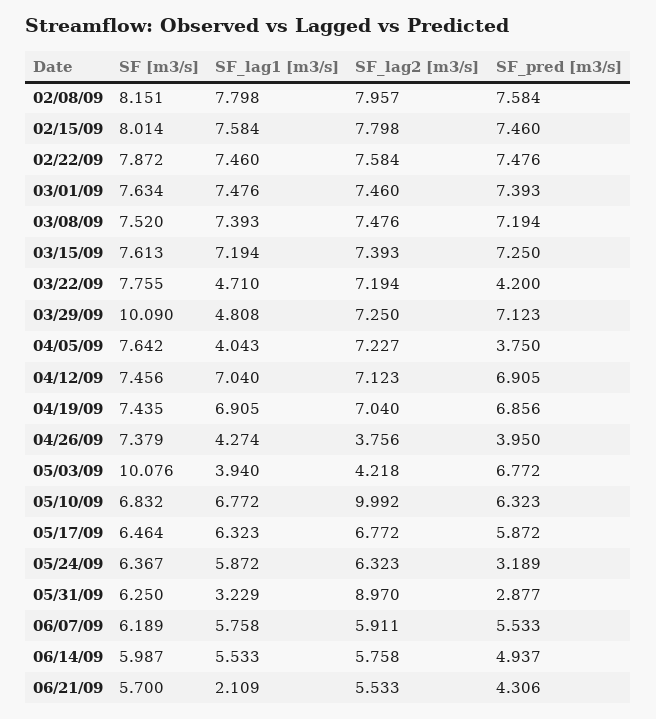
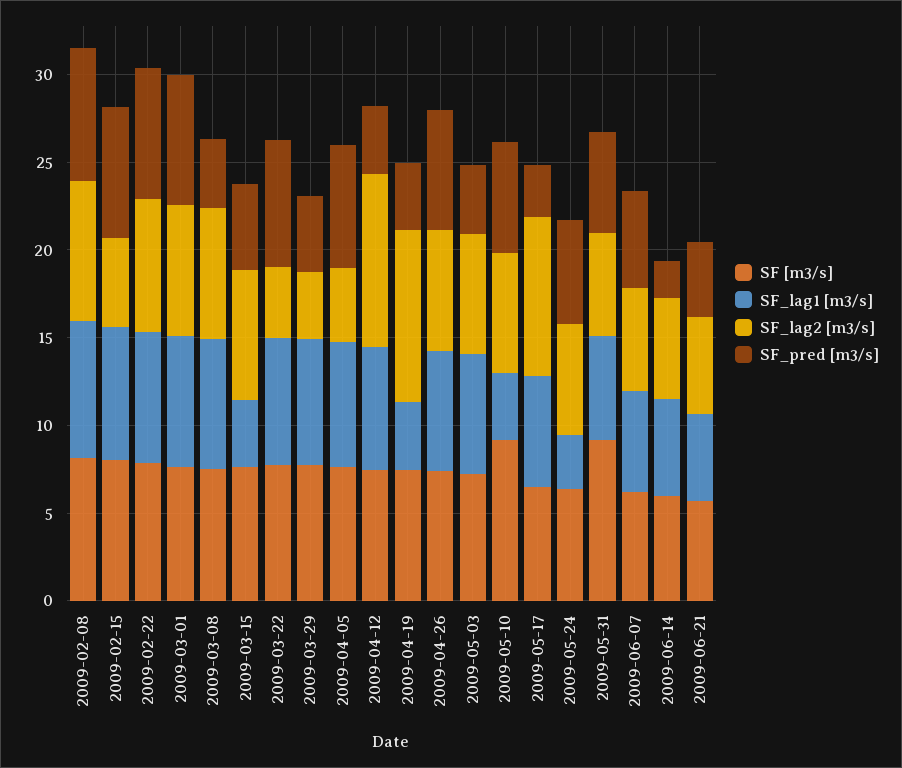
  {
    "SF [m3/s]": {
      "02/08/09": 8.151,
      "02/15/09": 8.014,
      "02/22/09": 7.872,
      "03/01/09": 7.634,
      "03/08/09": 7.52,
      "03/15/09": 7.613,
      "03/22/09": 7.755,
-     "03/29/09": 10.09,
+     "03/29/09": 8,
      "04/05/09": 7.642,
      "04/12/09": 7.456,
      "04/19/09": 7.435,
      "04/26/09": 7.379,
-     "05/03/09": 10.076,
+     "05/03/09": 7,
-     "05/10/09": 6.832,
+     "05/10/09": 9,
      "05/17/09": 6.464,
      "05/24/09": 6.367,
-     "05/31/09": 6.25,
+     "05/31/09": 9,
      "06/07/09": 6.189,
      "06/14/09": 5.987,
      "06/21/09": 5.7
    },
    "SF_lag1 [m3/s]": {
      "02/08/09": 7.798,
      "02/15/09": 7.584,
      "02/22/09": 7.46,
      "03/01/09": 7.476,
      "03/08/09": 7.393,
-     "03/15/09": 7.194,
+     "03/15/09": 4,
-     "03/22/09": 4.71,
+     "03/22/09": 7,
-     "03/29/09": 4.808,
+     "03/29/09": 7,
-     "04/05/09": 4.043,
+     "04/05/09": 7,
      "04/12/09": 7.04,
-     "04/19/09": 6.905,
+     "04/19/09": 4,
-     "04/26/09": 4.274,
+     "04/26/09": 7,
-     "05/03/09": 3.94,
+     "05/03/09": 7,
-     "05/10/09": 6.772,
+     "05/10/09": 4,
      "05/17/09": 6.323,
-     "05/24/09": 5.872,
+     "05/24/09": 3,
-     "05/31/09": 3.229,
+     "05/31/09": 6,
      "06/07/09": 5.758,
      "06/14/09": 5.533,
-     "06/21/09": 2.109
+     "06/21/09": 5
    },
    "SF_lag2 [m3/s]": {
      "02/08/09": 7.957,
-     "02/15/09": 7.798,
+     "02/15/09": 5,
      "02/22/09": 7.584,
      "03/01/09": 7.46,
      "03/08/09": 7.476,
      "03/15/09": 7.393,
-     "03/22/09": 7.194,
+     "03/22/09": 4,
-     "03/29/09": 7.25,
+     "03/29/09": 4,
-     "04/05/09": 7.227,
+     "04/05/09": 4,
-     "04/12/09": 7.123,
+     "04/12/09": 10,
-     "04/19/09": 7.04,
+     "04/19/09": 10,
-     "04/26/09": 3.756,
+     "04/26/09": 7,
-     "05/03/09": 4.218,
+     "05/03/09": 7,
-     "05/10/09": 9.992,
+     "05/10/09": 7,
-     "05/17/09": 6.772,
+     "05/17/09": 9,
      "05/24/09": 6.323,
-     "05/31/09": 8.97,
+     "05/31/09": 6,
      "06/07/09": 5.911,
      "06/14/09": 5.758,
      "06/21/09": 5.533
    },
    "SF_pred [m3/s]": {
      "02/08/09": 7.584,
      "02/15/09": 7.46,
      "02/22/09": 7.476,
      "03/01/09": 7.393,
-     "03/08/09": 7.194,
+     "03/08/09": 4,
-     "03/15/09": 7.25,
+     "03/15/09": 5,
-     "03/22/09": 4.2,
+     "03/22/09": 7,
-     "03/29/09": 7.123,
+     "03/29/09": 4,
-     "04/05/09": 3.75,
+     "04/05/09": 7,
-     "04/12/09": 6.905,
+     "04/12/09": 4,
-     "04/19/09": 6.856,
+     "04/19/09": 4,
-     "04/26/09": 3.95,
+     "04/26/09": 7,
-     "05/03/09": 6.772,
+     "05/03/09": 4,
      "05/10/09": 6.323,
-     "05/17/09": 5.872,
+     "05/17/09": 3,
-     "05/24/09": 3.189,
+     "05/24/09": 6,
-     "05/31/09": 2.877,
+     "05/31/09": 6,
      "06/07/09": 5.533,
-     "06/14/09": 4.937,
+     "06/14/09": 2,
      "06/21/09": 4.306
    }
  }

